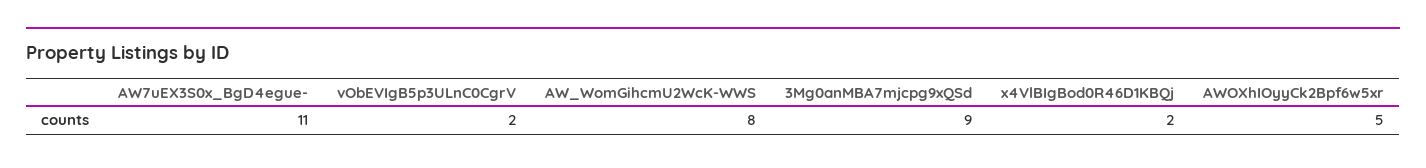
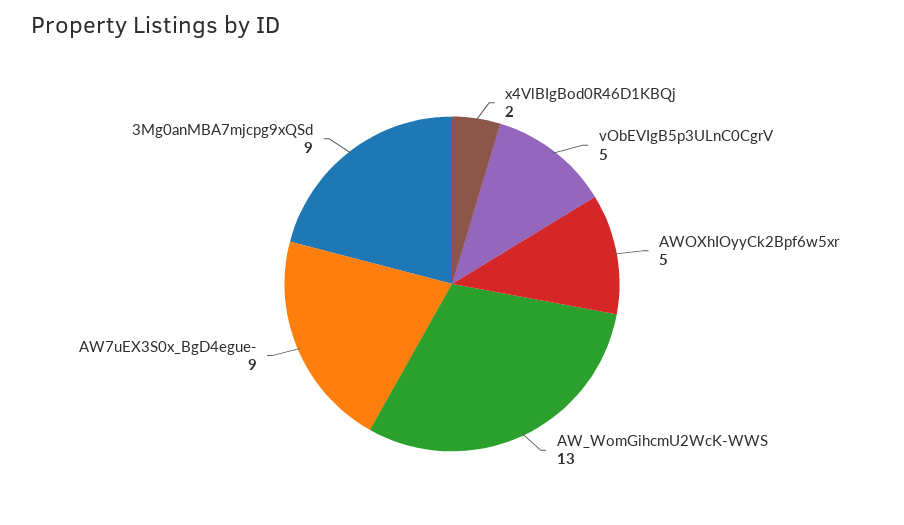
  {
-   "AW7uEX3S0x_BgD4egue-": 11,
+   "AW7uEX3S0x_BgD4egue-": 9,
-   "vObEVIgB5p3ULnC0CgrV": 2,
+   "vObEVIgB5p3ULnC0CgrV": 5,
-   "AW_WomGihcmU2WcK-WWS": 8,
+   "AW_WomGihcmU2WcK-WWS": 13,
    "3Mg0anMBA7mjcpg9xQSd": 9,
    "x4VlBIgBod0R46D1KBQj": 2,
    "AWOXhIOyyCk2Bpf6w5xr": 5
  }

